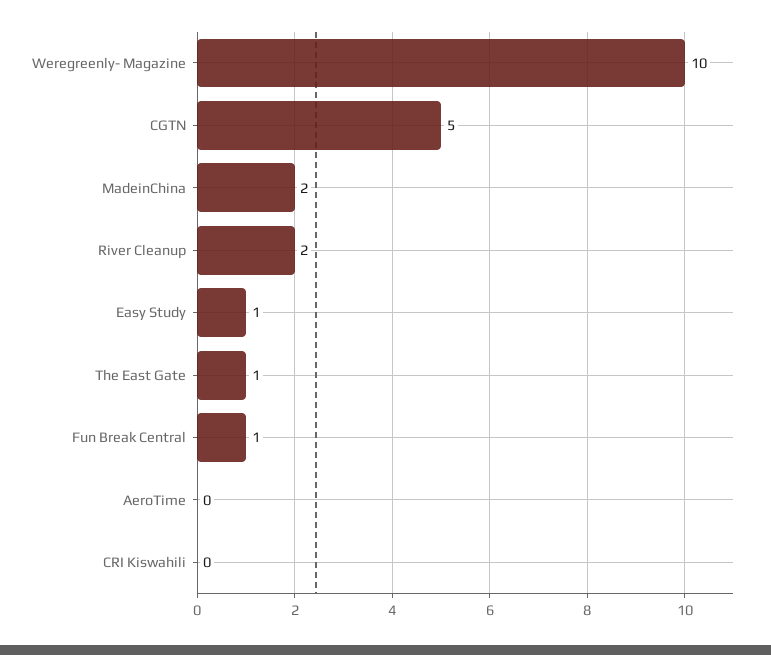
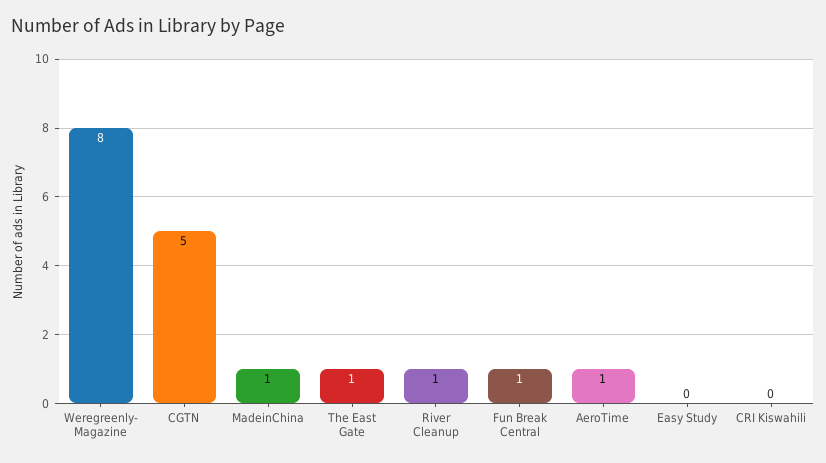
  {
-   "Weregreenly- Magazine": 10,
+   "Weregreenly- Magazine": 8,
    "CGTN": 5,
-   "MadeinChina": 2,
+   "MadeinChina": 1,
-   "River Cleanup": 2,
+   "River Cleanup": 1,
-   "Easy Study": 1,
+   "Easy Study": 0,
    "The East Gate": 1,
    "Fun Break Central": 1,
-   "AeroTime": 0,
+   "AeroTime": 1,
    "CRI Kiswahili": 0
  }

